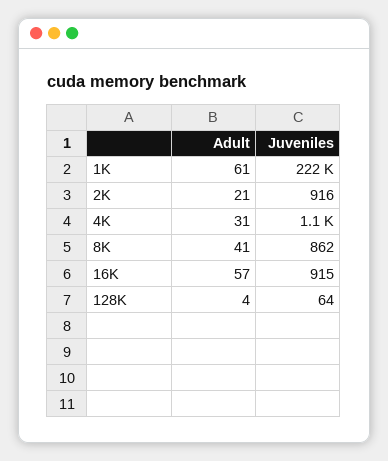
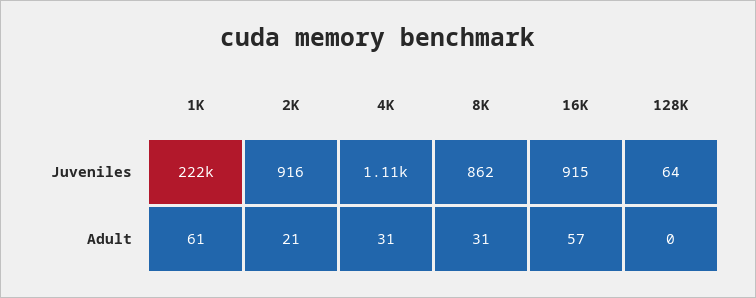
  {
    "Adult": {
      "1K": 61,
      "2K": 21,
      "4K": 31,
-     "8K": 41,
+     "8K": 31,
      "16K": 57,
-     "128K": 4
+     "128K": 0
    },
    "Juveniles": {
      "1K": 222000,
      "2K": 916,
      "4K": 1110,
      "8K": 862,
      "16K": 915,
      "128K": 64
    }
  }

